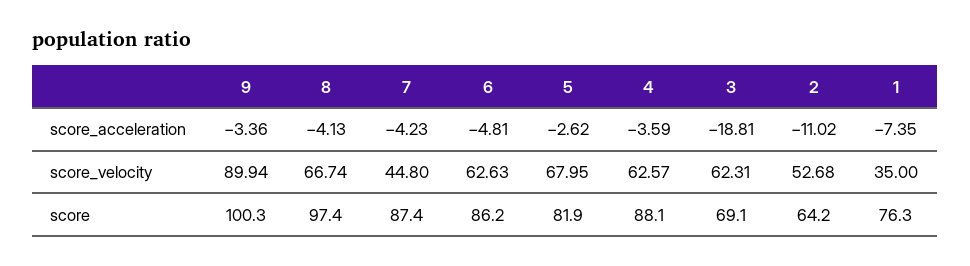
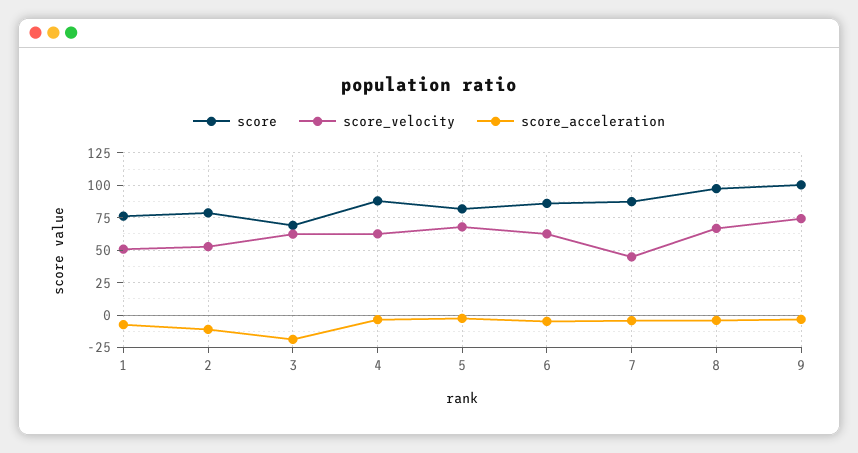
  {
    "score_acceleration": {
      "9": -3.36,
      "8": -4.13,
      "7": -4.23,
      "6": -4.81,
      "5": -2.62,
      "4": -3.59,
      "3": -18.81,
      "2": -11.02,
      "1": -7.35
    },
    "score_velocity": {
-     "9": 89.94,
+     "9": 75,
      "8": 66.74,
      "7": 44.8,
      "6": 62.63,
      "5": 67.95,
      "4": 62.57,
      "3": 62.31,
      "2": 52.68,
-     "1": 35
+     "1": 50
    },
    "score": {
      "9": 100.3,
      "8": 97.4,
      "7": 87.4,
      "6": 86.2,
      "5": 81.9,
      "4": 88.1,
      "3": 69.1,
-     "2": 64.2,
+     "2": 80,
      "1": 76.3
    }
  }

